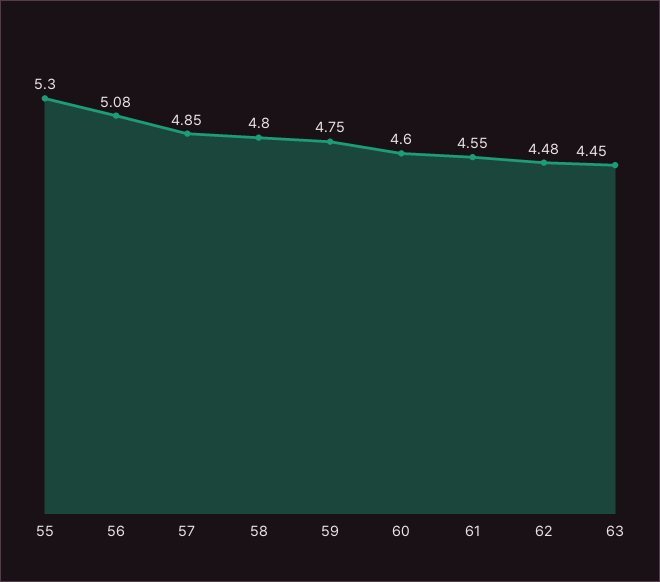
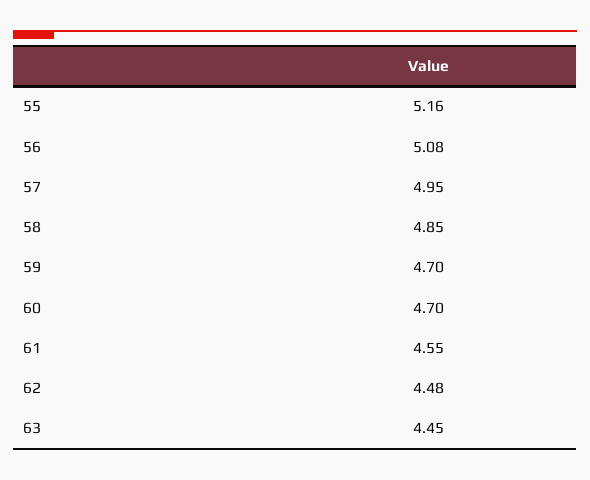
  {
-   "55": 5.3,
+   "55": 5.16,
    "56": 5.08,
-   "57": 4.85,
+   "57": 4.95,
-   "58": 4.8,
+   "58": 4.85,
-   "59": 4.75,
+   "59": 4.7,
-   "60": 4.6,
+   "60": 4.7,
    "61": 4.55,
    "62": 4.48,
    "63": 4.45
  }

